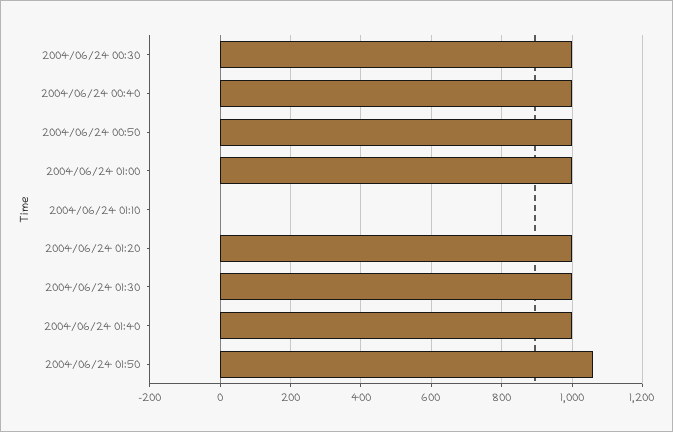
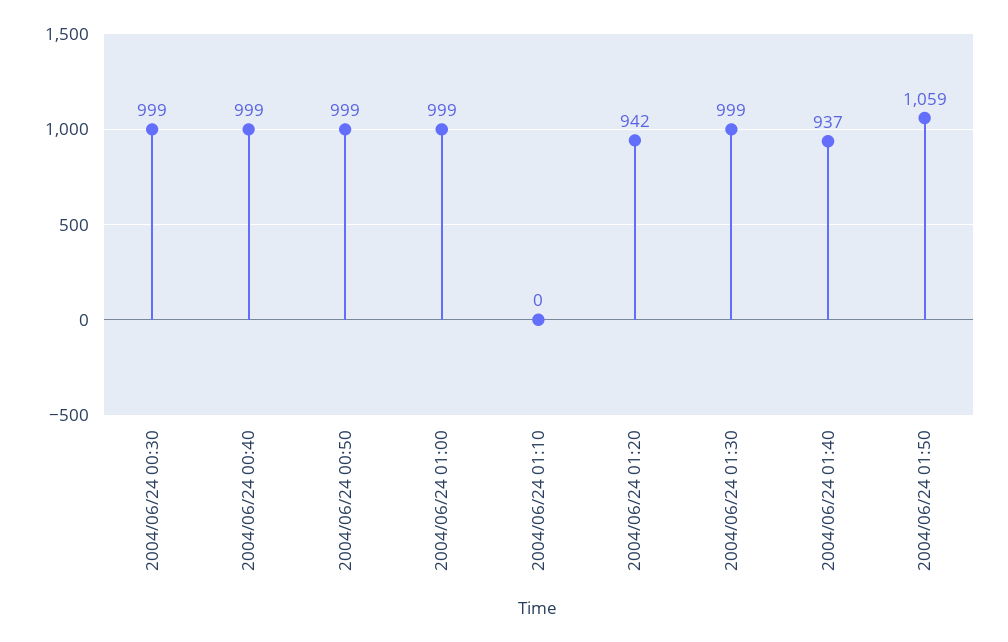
  {
    "2004/06/24 00:30": 999,
    "2004/06/24 00:40": 999,
    "2004/06/24 00:50": 999,
    "2004/06/24 01:00": 999,
    "2004/06/24 01:10": 0,
-   "2004/06/24 01:20": 1000,
+   "2004/06/24 01:20": 942,
    "2004/06/24 01:30": 999,
-   "2004/06/24 01:40": 1000,
+   "2004/06/24 01:40": 937,
    "2004/06/24 01:50": 1059
  }

